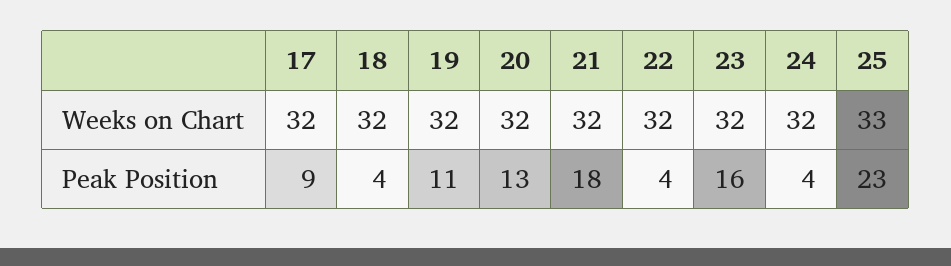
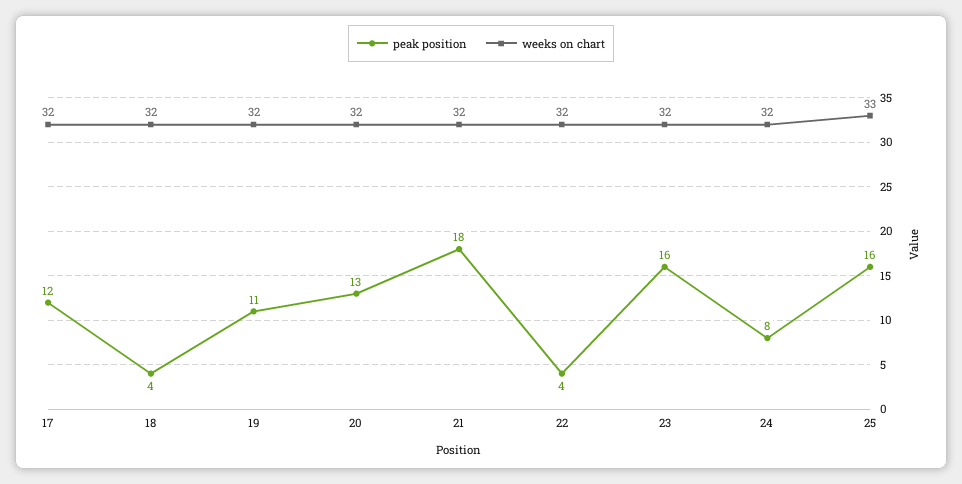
  {
    "Weeks on Chart": {
      "17": 32,
      "18": 32,
      "19": 32,
      "20": 32,
      "21": 32,
      "22": 32,
      "23": 32,
      "24": 32,
      "25": 33
    },
    "Peak Position": {
-     "17": 9,
+     "17": 12,
      "18": 4,
      "19": 11,
      "20": 13,
      "21": 18,
      "22": 4,
      "23": 16,
-     "24": 4,
+     "24": 8,
-     "25": 23
+     "25": 16
    }
  }

